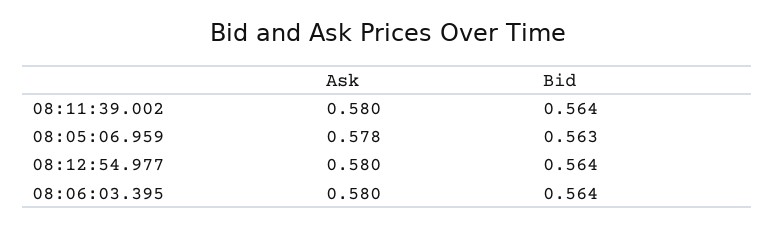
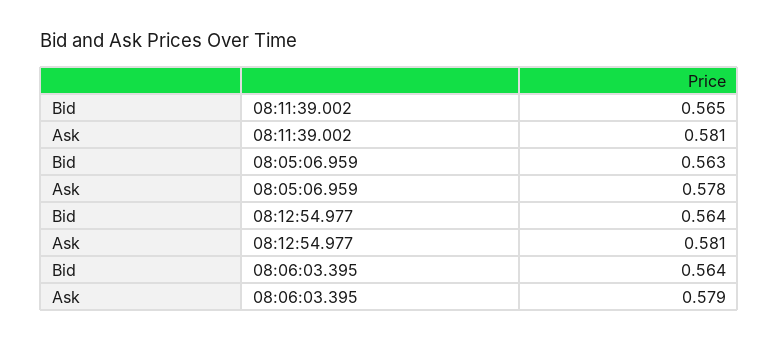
  {
    "Ask": {
-     "08:11:39.002": 0.58,
+     "08:11:39.002": 0.581,
      "08:05:06.959": 0.578,
-     "08:12:54.977": 0.58,
+     "08:12:54.977": 0.581,
-     "08:06:03.395": 0.58
+     "08:06:03.395": 0.579
    },
    "Bid": {
-     "08:11:39.002": 0.564,
+     "08:11:39.002": 0.565,
      "08:05:06.959": 0.563,
      "08:12:54.977": 0.564,
      "08:06:03.395": 0.564
    }
  }

